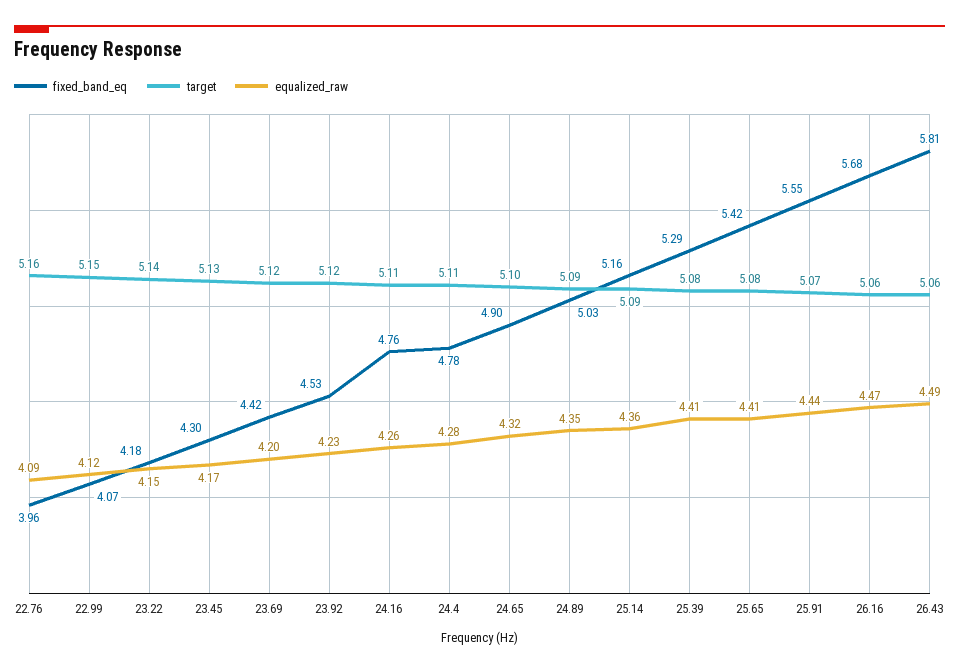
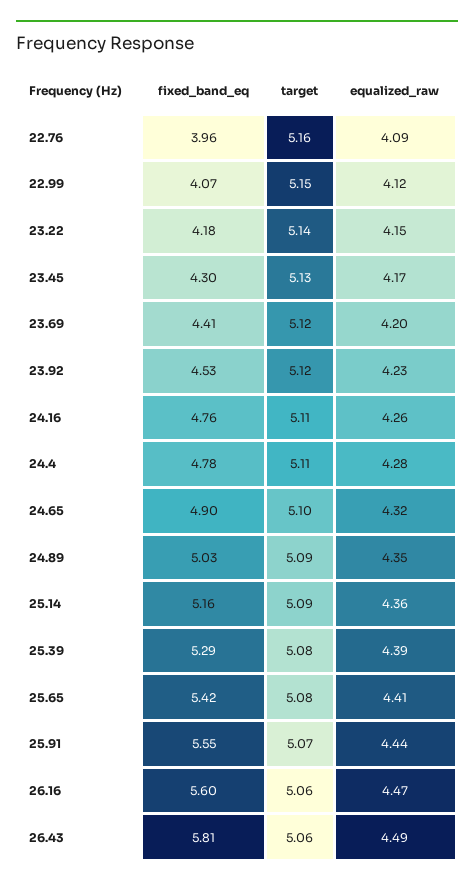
  {
    "fixed_band_eq": {
      "22.76": 3.96,
      "22.99": 4.07,
      "23.22": 4.18,
      "23.45": 4.3,
-     "23.69": 4.42,
+     "23.69": 4.41,
      "23.92": 4.53,
      "24.16": 4.76,
      "24.4": 4.78,
      "24.65": 4.9,
      "24.89": 5.03,
      "25.14": 5.16,
      "25.39": 5.29,
      "25.65": 5.42,
      "25.91": 5.55,
-     "26.16": 5.68,
+     "26.16": 5.6,
      "26.43": 5.81
    },
    "target": {
      "22.76": 5.16,
      "22.99": 5.15,
      "23.22": 5.14,
      "23.45": 5.13,
      "23.69": 5.12,
      "23.92": 5.12,
      "24.16": 5.11,
      "24.4": 5.11,
      "24.65": 5.1,
      "24.89": 5.09,
      "25.14": 5.09,
      "25.39": 5.08,
      "25.65": 5.08,
      "25.91": 5.07,
      "26.16": 5.06,
      "26.43": 5.06
    },
    "equalized_raw": {
      "22.76": 4.09,
      "22.99": 4.12,
      "23.22": 4.15,
      "23.45": 4.17,
      "23.69": 4.2,
      "23.92": 4.23,
      "24.16": 4.26,
      "24.4": 4.28,
      "24.65": 4.32,
      "24.89": 4.35,
      "25.14": 4.36,
-     "25.39": 4.41,
+     "25.39": 4.39,
      "25.65": 4.41,
      "25.91": 4.44,
      "26.16": 4.47,
      "26.43": 4.49
    }
  }

